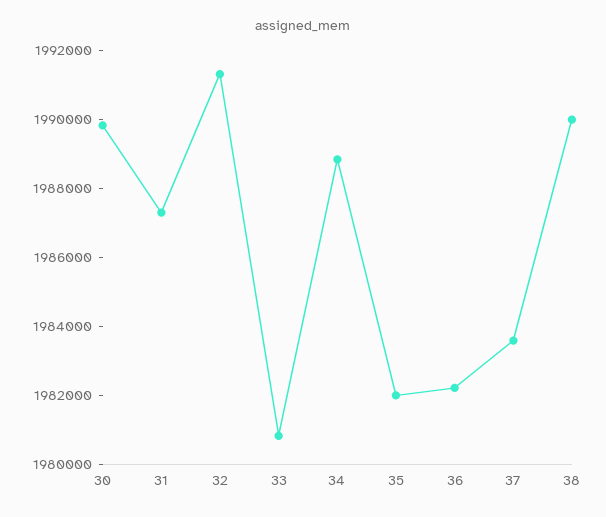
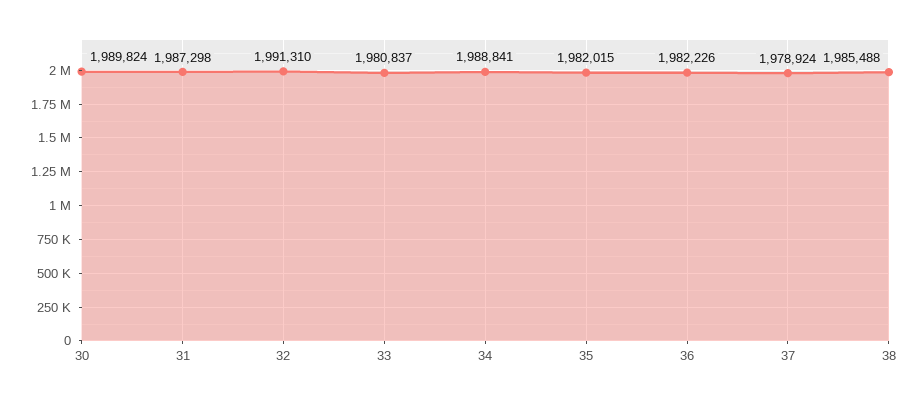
  {
    "30": 1989824,
    "31": 1987298,
    "32": 1991310,
    "33": 1980837,
    "34": 1988841,
    "35": 1982015,
    "36": 1982226,
-   "37": 1983500,
+   "37": 1978924,
-   "38": 1990000
+   "38": 1985488
  }

